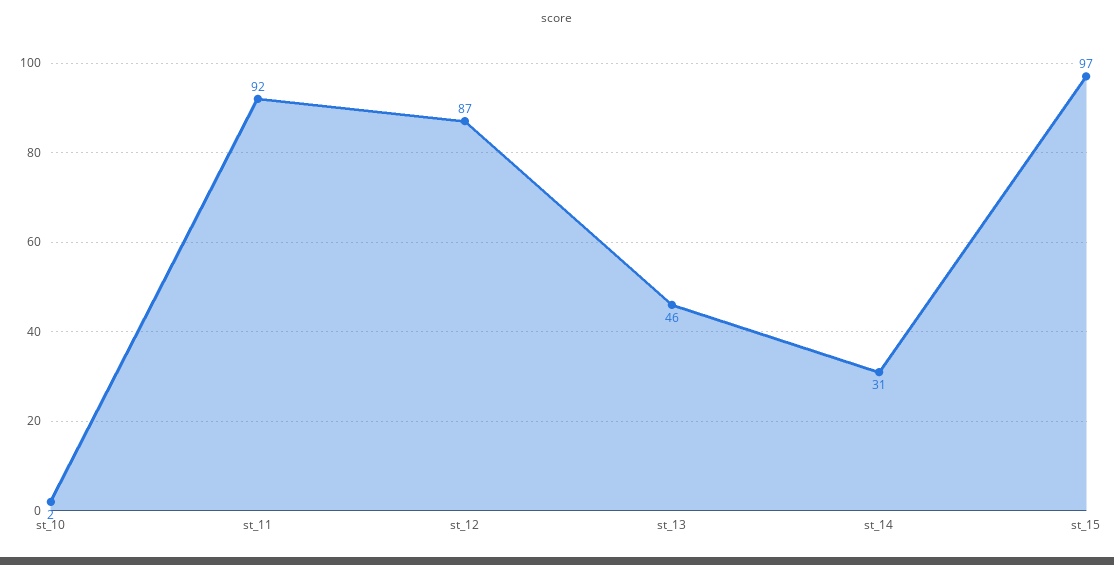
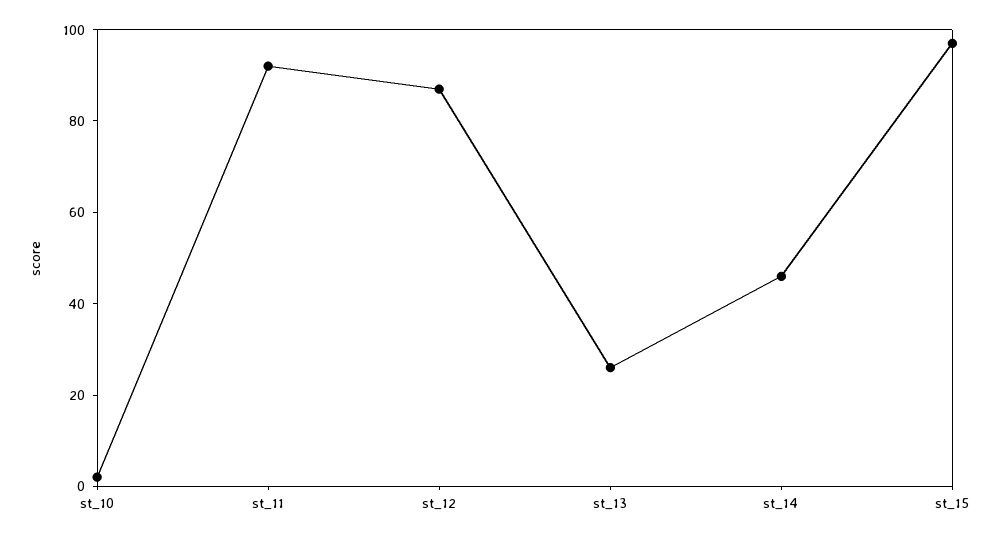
  {
    "st_10": 2,
    "st_11": 92,
    "st_12": 87,
-   "st_13": 46,
+   "st_13": 25,
-   "st_14": 31,
+   "st_14": 45,
    "st_15": 97
  }

